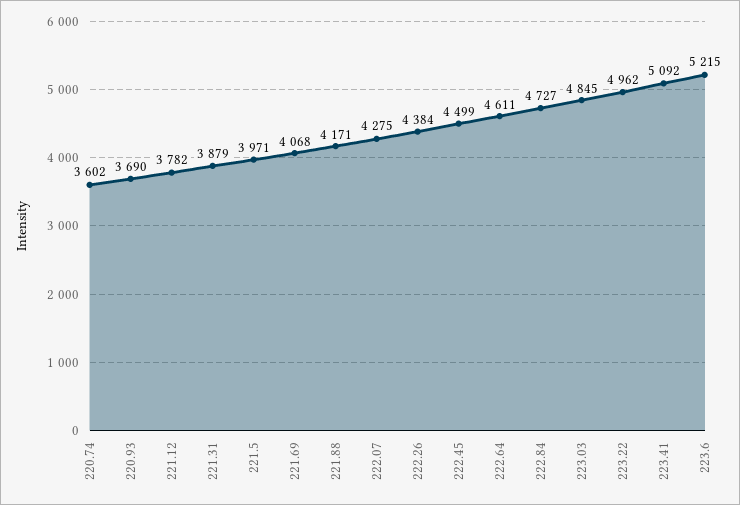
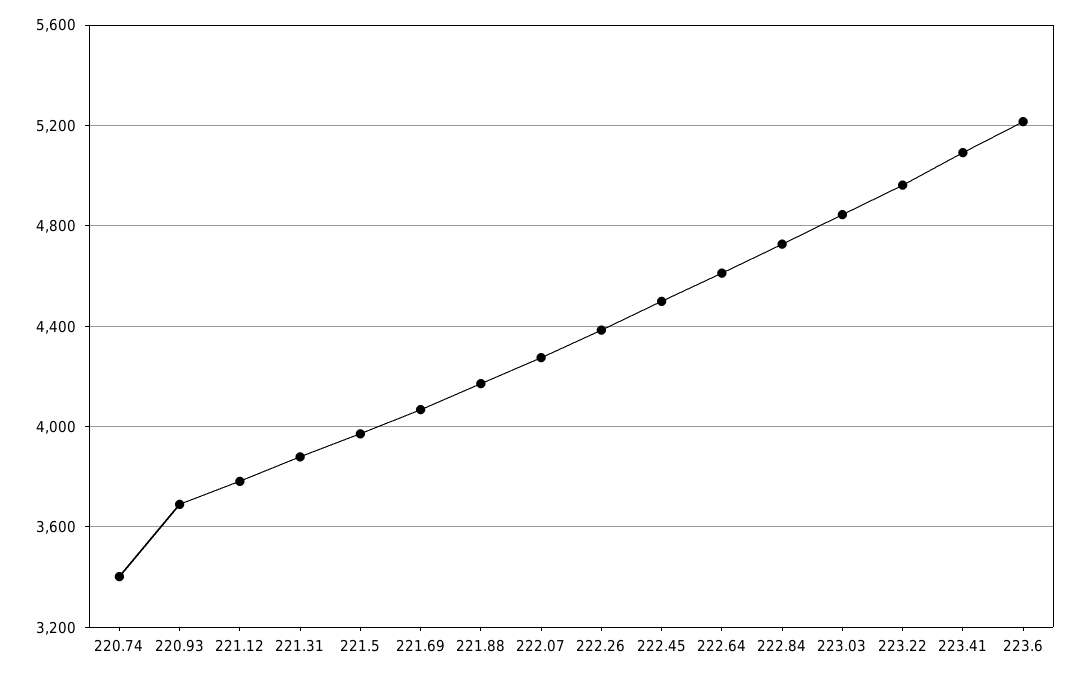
  {
-   "220.74": 3602,
+   "220.74": 3400,
    "220.93": 3690,
    "221.12": 3782,
    "221.31": 3879,
    "221.5": 3971,
    "221.69": 4068,
    "221.88": 4171,
    "222.07": 4275,
    "222.26": 4384,
    "222.45": 4499,
    "222.64": 4611,
    "222.84": 4727,
    "223.03": 4845,
    "223.22": 4962,
    "223.41": 5092,
    "223.6": 5215
  }

